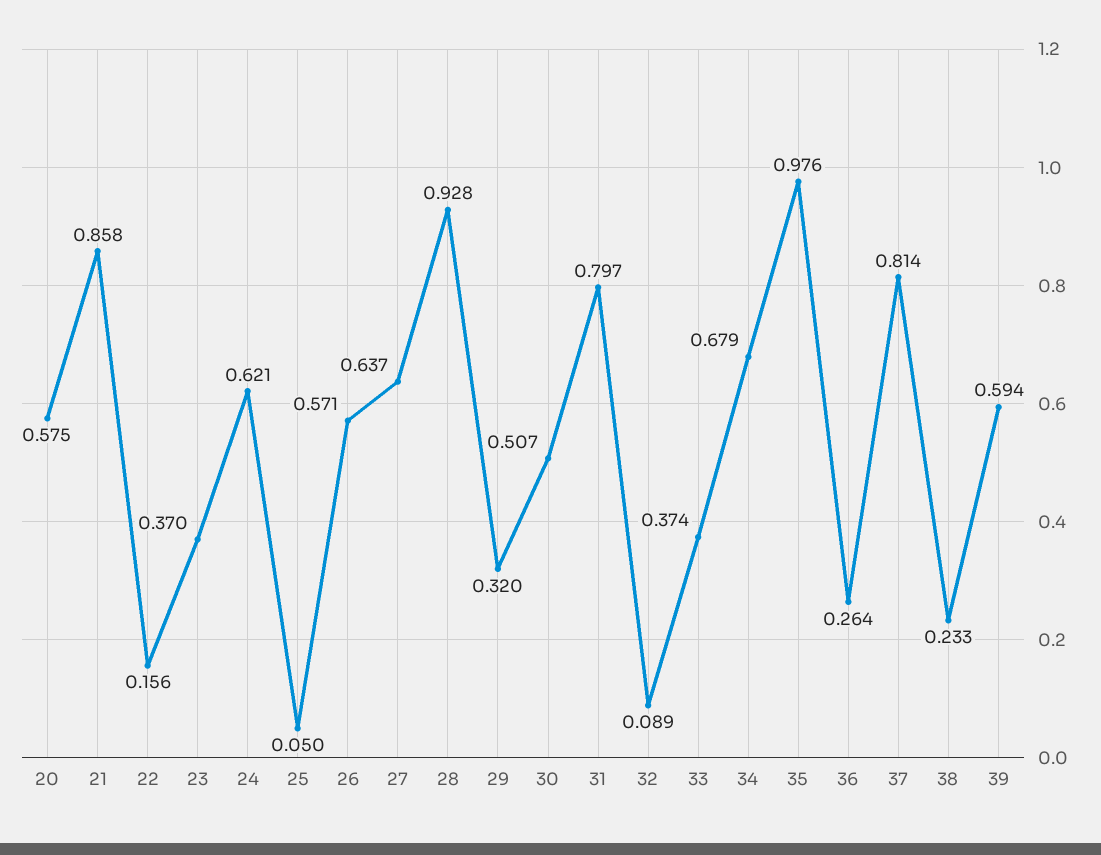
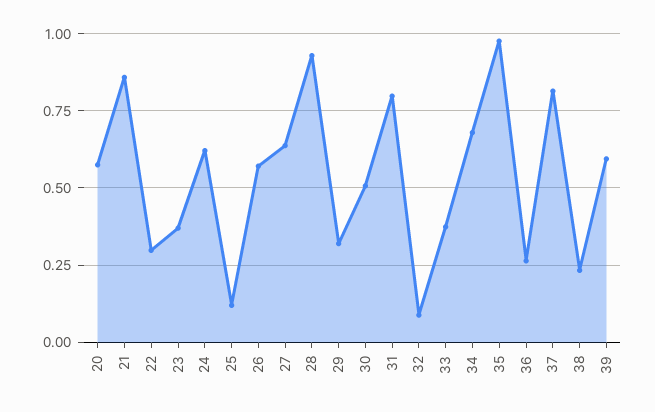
  {
    "20": 0.575,
    "21": 0.858,
-   "22": 0.156,
+   "22": 0.3,
    "23": 0.37,
    "24": 0.621,
-   "25": 0.05,
+   "25": 0.125,
    "26": 0.571,
    "27": 0.637,
    "28": 0.928,
    "29": 0.32,
    "30": 0.507,
    "31": 0.797,
    "32": 0.089,
    "33": 0.374,
    "34": 0.679,
    "35": 0.976,
    "36": 0.264,
    "37": 0.814,
    "38": 0.233,
    "39": 0.594
  }

